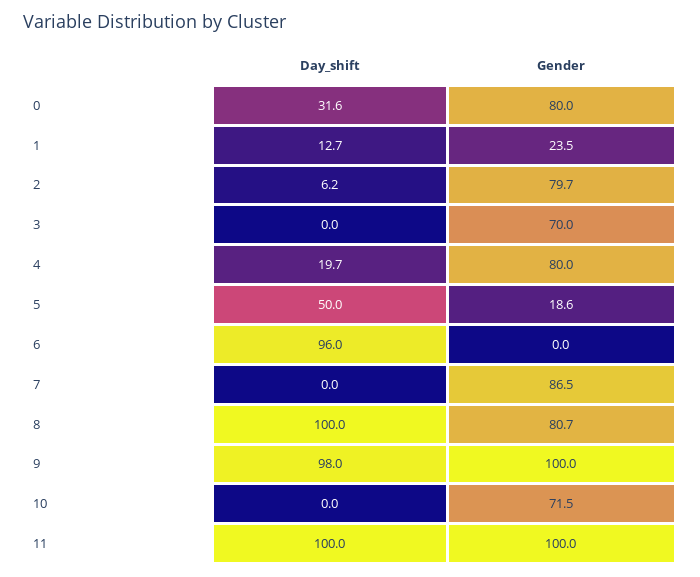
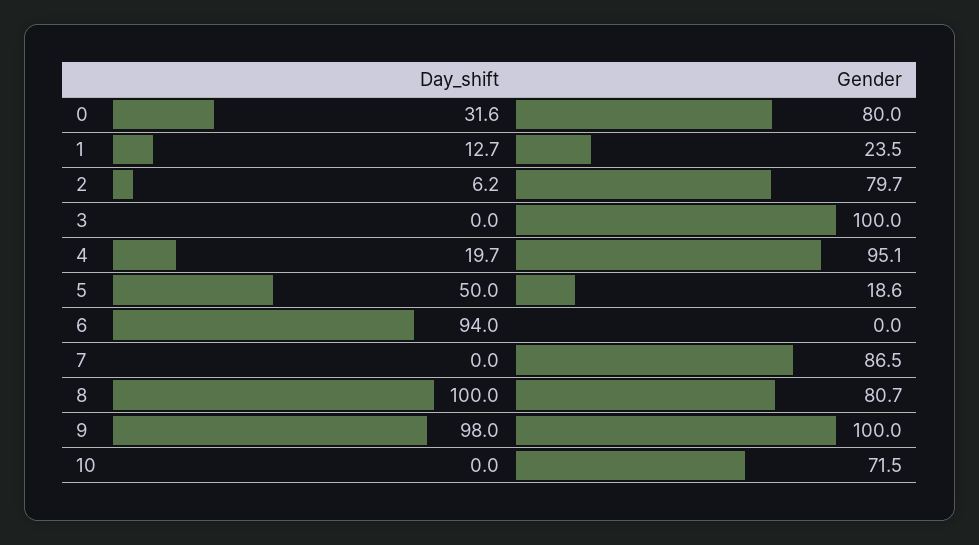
  {
    "Day_shift": {
      "0": 31.6,
      "1": 12.7,
      "2": 6.2,
      "3": 0,
      "4": 19.7,
      "5": 50,
-     "6": 96,
+     "6": 94,
      "7": 0,
      "8": 100,
      "9": 98,
-     "10": 0,
+     "10": 0
-     "11": 100
    },
    "Gender": {
      "0": 80,
      "1": 23.5,
      "2": 79.7,
-     "3": 70,
+     "3": 100,
-     "4": 80,
+     "4": 95.1,
      "5": 18.6,
      "6": 0,
      "7": 86.5,
      "8": 80.7,
      "9": 100,
-     "10": 71.5,
+     "10": 71.5
-     "11": 100
    }
  }

